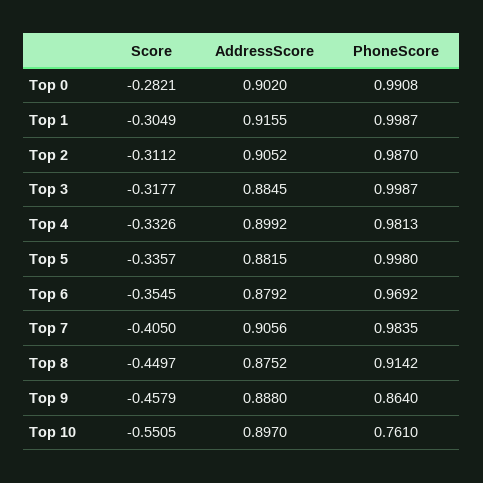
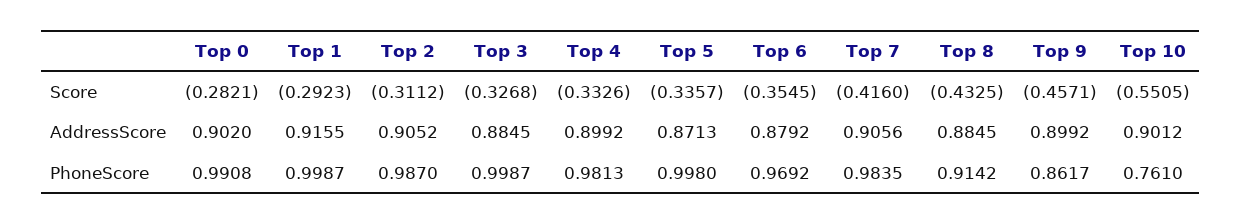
  {
    "Score": {
      "Top 0": -0.2821,
-     "Top 1": -0.3049,
+     "Top 1": -0.2923,
      "Top 2": -0.3112,
-     "Top 3": -0.3177,
+     "Top 3": -0.3268,
      "Top 4": -0.3326,
      "Top 5": -0.3357,
      "Top 6": -0.3545,
-     "Top 7": -0.405,
+     "Top 7": -0.416,
-     "Top 8": -0.4497,
+     "Top 8": -0.4325,
-     "Top 9": -0.4579,
+     "Top 9": -0.4571,
      "Top 10": -0.5505
    },
    "AddressScore": {
      "Top 0": 0.902,
      "Top 1": 0.9155,
      "Top 2": 0.9052,
      "Top 3": 0.8845,
      "Top 4": 0.8992,
-     "Top 5": 0.8815,
+     "Top 5": 0.8713,
      "Top 6": 0.8792,
      "Top 7": 0.9056,
-     "Top 8": 0.8752,
+     "Top 8": 0.8845,
-     "Top 9": 0.888,
+     "Top 9": 0.8992,
-     "Top 10": 0.897
+     "Top 10": 0.9012
    },
    "PhoneScore": {
      "Top 0": 0.9908,
      "Top 1": 0.9987,
      "Top 2": 0.987,
      "Top 3": 0.9987,
      "Top 4": 0.9813,
      "Top 5": 0.998,
      "Top 6": 0.9692,
      "Top 7": 0.9835,
      "Top 8": 0.9142,
-     "Top 9": 0.864,
+     "Top 9": 0.8617,
      "Top 10": 0.761
    }
  }

